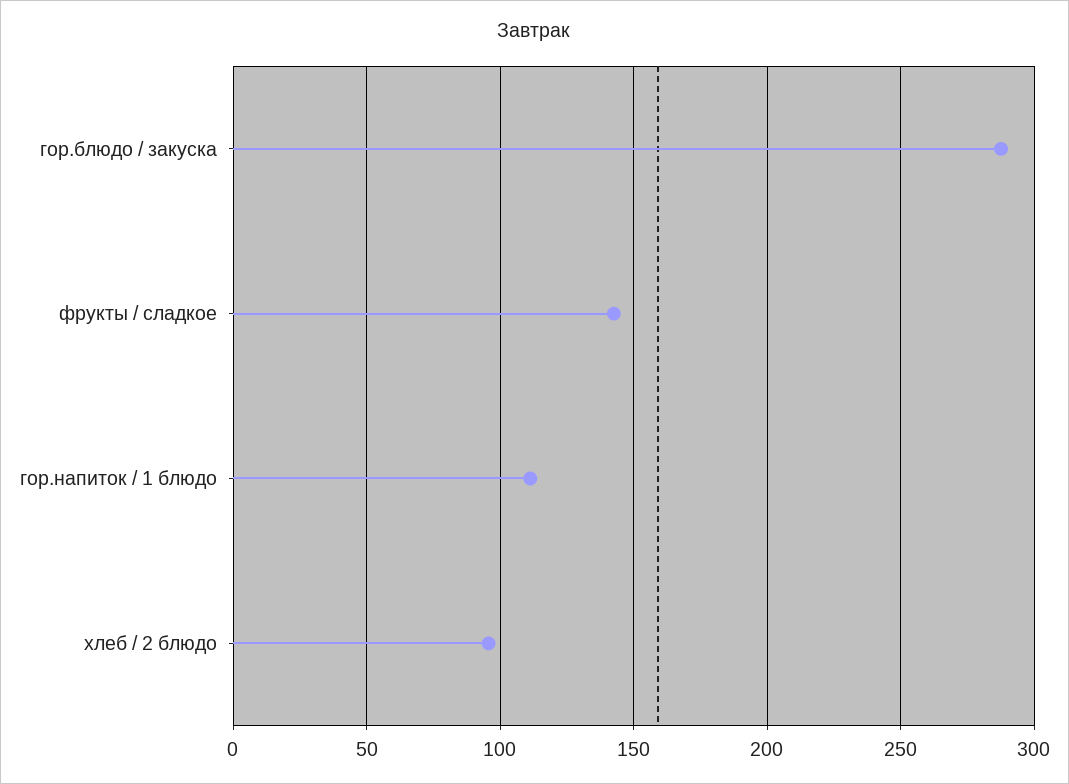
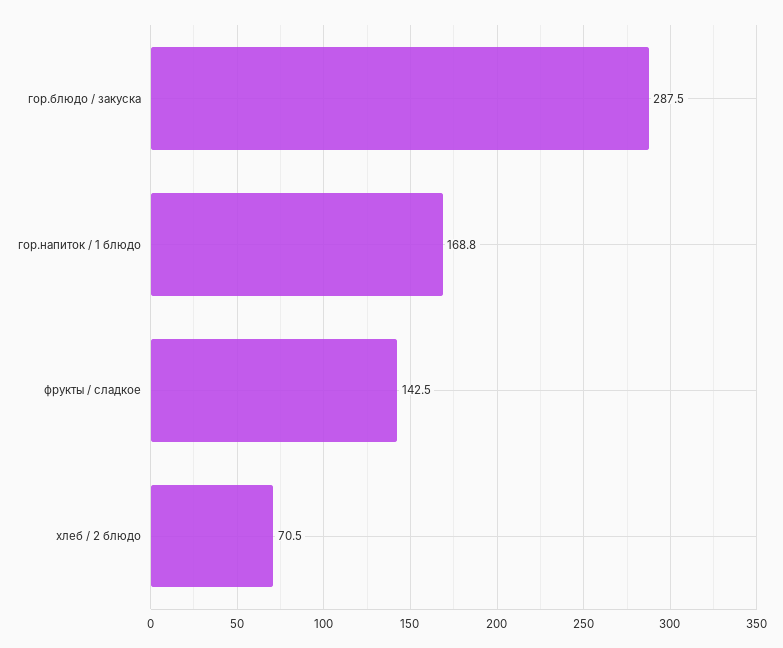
  {
    "гор.блюдо / закуска": 287.5,
    "фрукты / сладкое": 142.5,
-   "гор.напиток / 1 блюдо": 110,
+   "гор.напиток / 1 блюдо": 168.8,
-   "хлеб / 2 блюдо": 95
+   "хлеб / 2 блюдо": 70.5
  }

